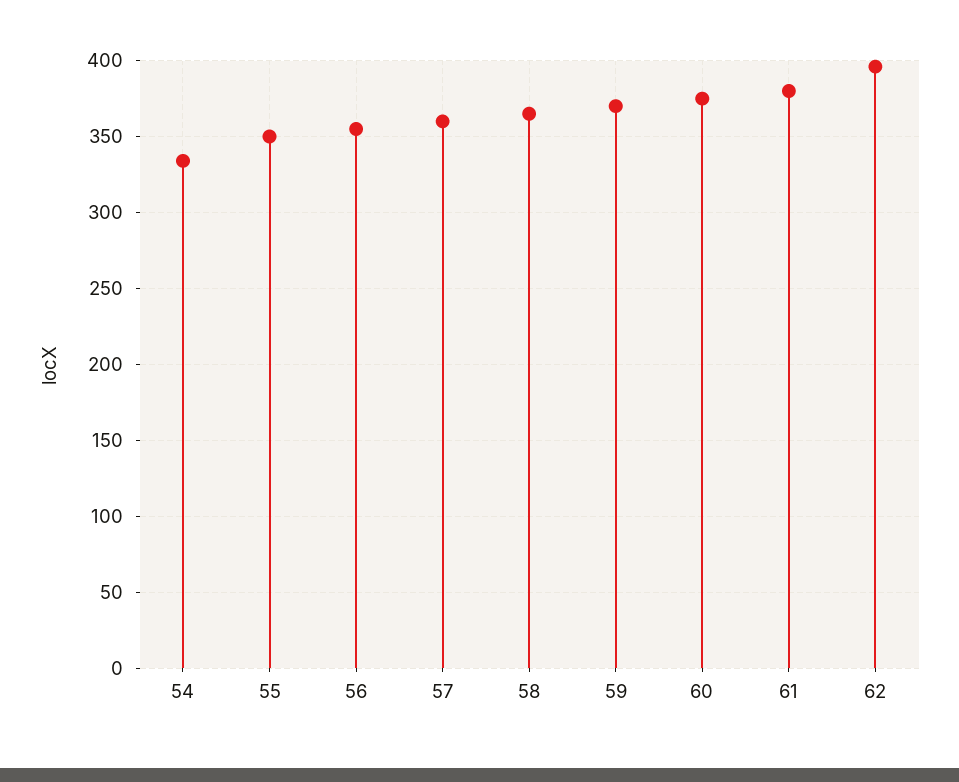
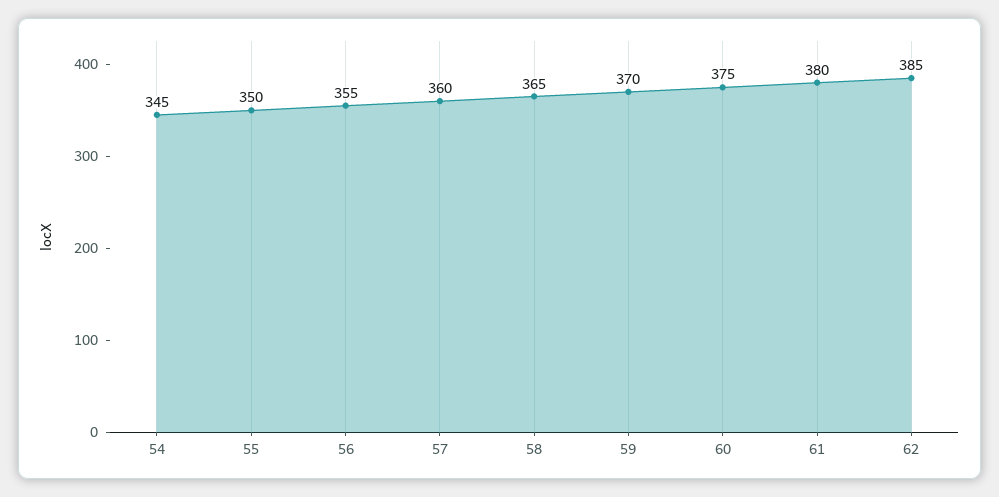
  {
-   "54": 335,
+   "54": 345,
    "55": 350,
    "56": 355,
    "57": 360,
    "58": 365,
    "59": 370,
    "60": 375,
    "61": 380,
-   "62": 395
+   "62": 385
  }

